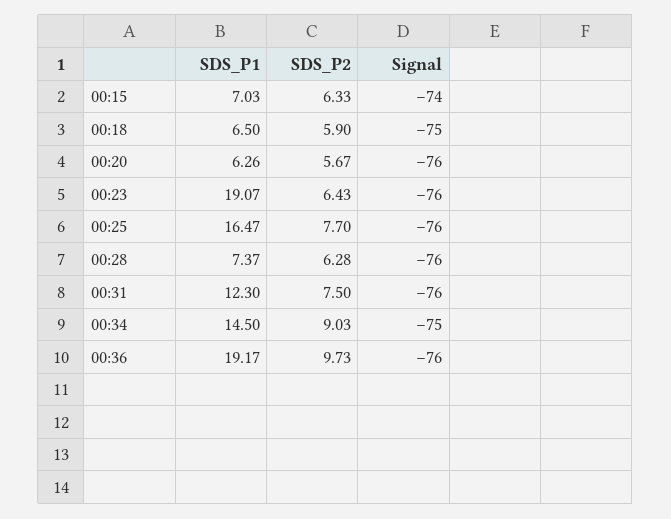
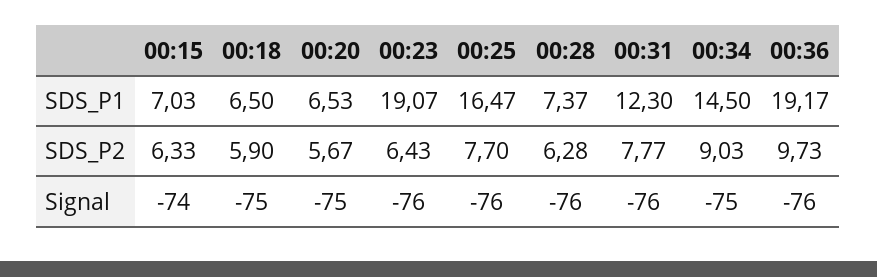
  {
    "SDS_P1": {
      "00:15": 7.03,
      "00:18": 6.5,
-     "00:20": 6.26,
+     "00:20": 6.53,
      "00:23": 19.07,
      "00:25": 16.47,
      "00:28": 7.37,
      "00:31": 12.3,
      "00:34": 14.5,
      "00:36": 19.17
    },
    "SDS_P2": {
      "00:15": 6.33,
      "00:18": 5.9,
      "00:20": 5.67,
      "00:23": 6.43,
      "00:25": 7.7,
      "00:28": 6.28,
-     "00:31": 7.5,
+     "00:31": 7.77,
      "00:34": 9.03,
      "00:36": 9.73
    },
    "Signal": {
      "00:15": -74,
      "00:18": -75,
-     "00:20": -76,
+     "00:20": -75,
      "00:23": -76,
      "00:25": -76,
      "00:28": -76,
      "00:31": -76,
      "00:34": -75,
      "00:36": -76
    }
  }

